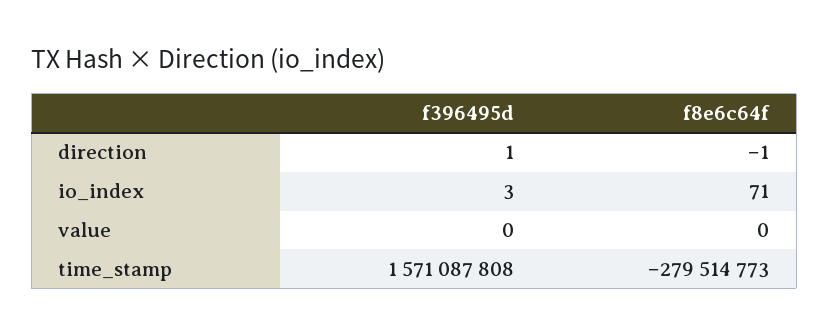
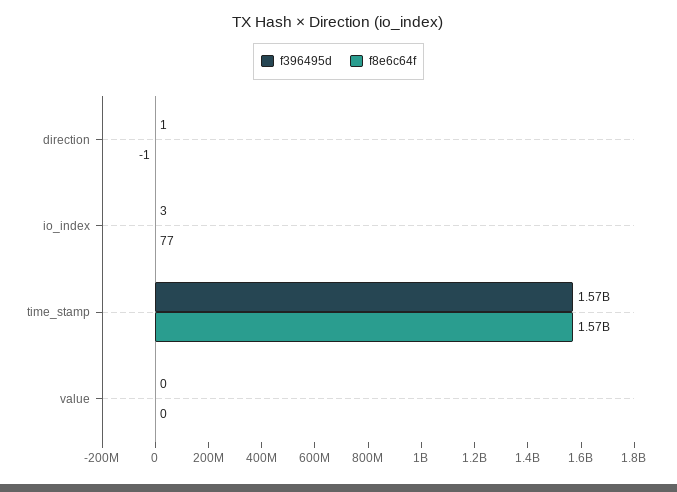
  {
    "f396495d": {
      "direction": 1,
      "io_index": 3,
      "value": 0,
      "time_stamp": 1571087808
    },
    "f8e6c64f": {
      "direction": -1,
-     "io_index": 71,
+     "io_index": 77,
      "value": 0,
-     "time_stamp": -279514773
+     "time_stamp": 1570000000
    }
  }

